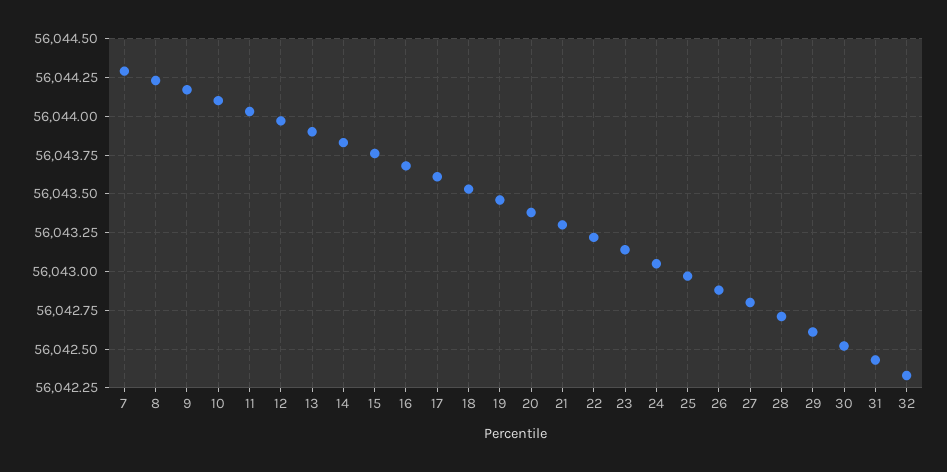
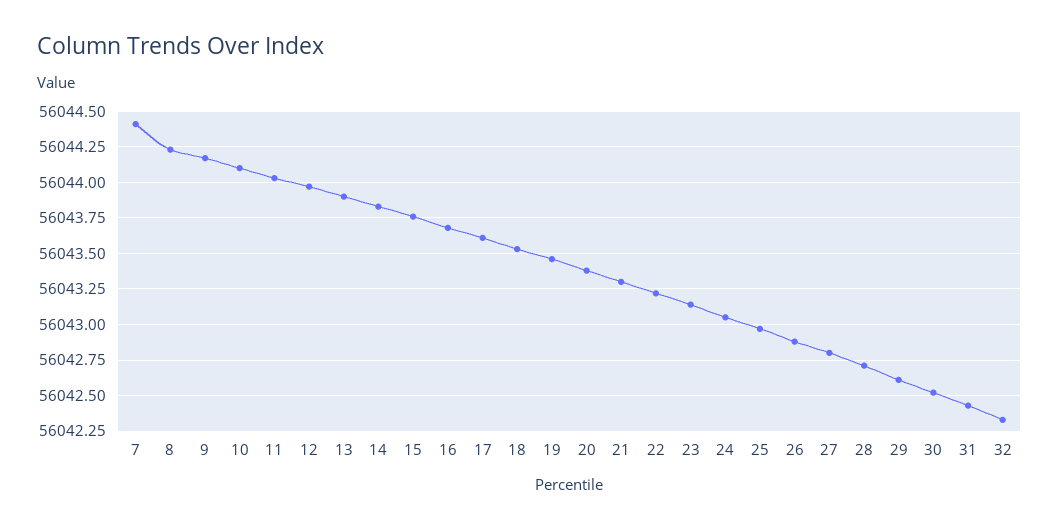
  {
-   "7": 56044.3,
+   "7": 56044.4,
    "8": 56044.25,
    "9": 56044.15,
    "10": 56044.1,
    "11": 56044.05,
    "12": 56043.95,
    "13": 56043.9,
    "14": 56043.85,
    "15": 56043.75,
    "16": 56043.7,
    "17": 56043.6,
    "18": 56043.55,
    "19": 56043.45,
    "20": 56043.4,
    "21": 56043.3,
    "22": 56043.2,
    "23": 56043.15,
    "24": 56043.05,
    "25": 56042.95,
    "26": 56042.9,
    "27": 56042.8,
    "28": 56042.7,
    "29": 56042.6,
    "30": 56042.5,
    "31": 56042.45,
    "32": 56042.35
  }

